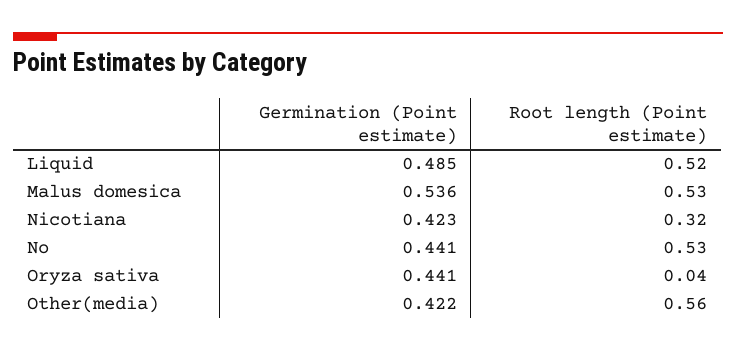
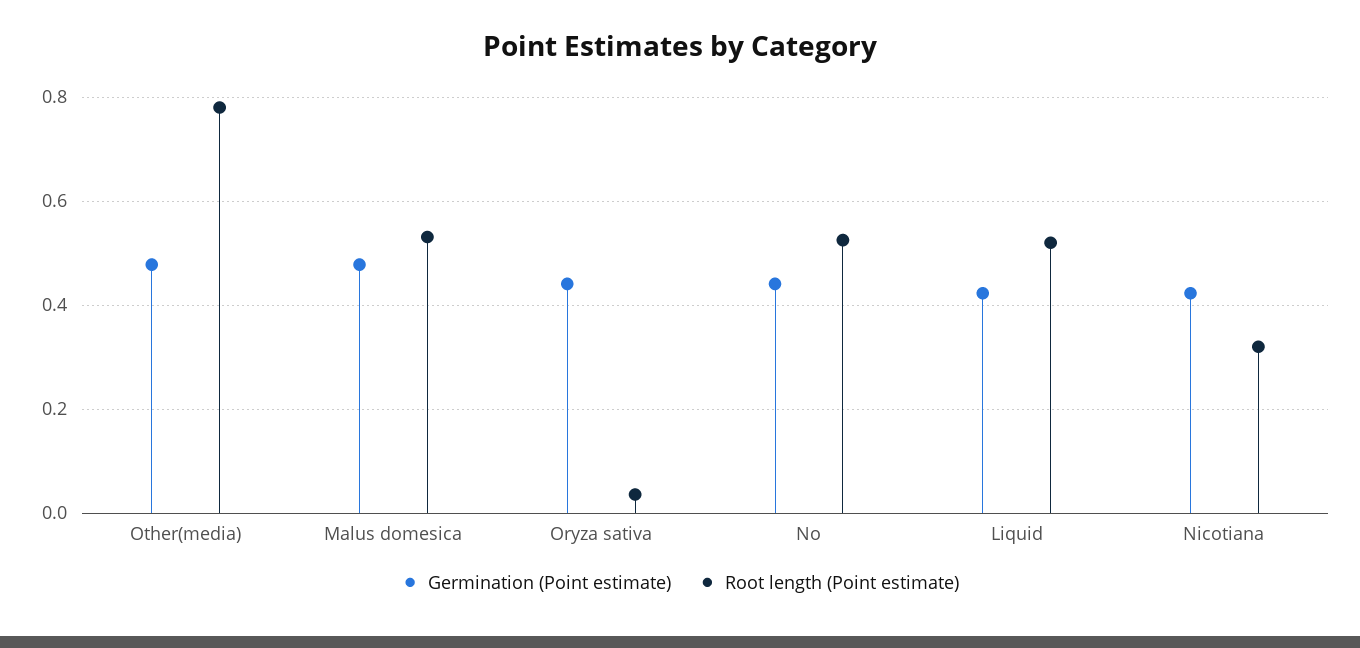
  {
    "Germination (Point estimate)": {
-     "Liquid": 0.485,
+     "Liquid": 0.42,
-     "Malus domesica": 0.536,
+     "Malus domesica": 0.48,
      "Nicotiana": 0.423,
      "No": 0.441,
      "Oryza sativa": 0.441,
-     "Other(media)": 0.422
+     "Other(media)": 0.48
    },
    "Root length (Point estimate)": {
      "Liquid": 0.52,
      "Malus domesica": 0.53,
      "Nicotiana": 0.32,
      "No": 0.53,
      "Oryza sativa": 0.04,
-     "Other(media)": 0.56
+     "Other(media)": 0.78
    }
  }

